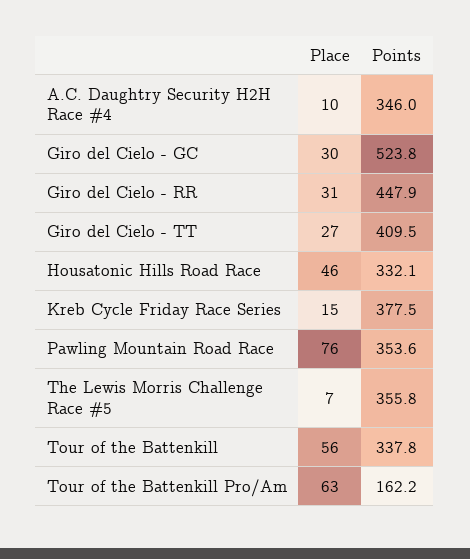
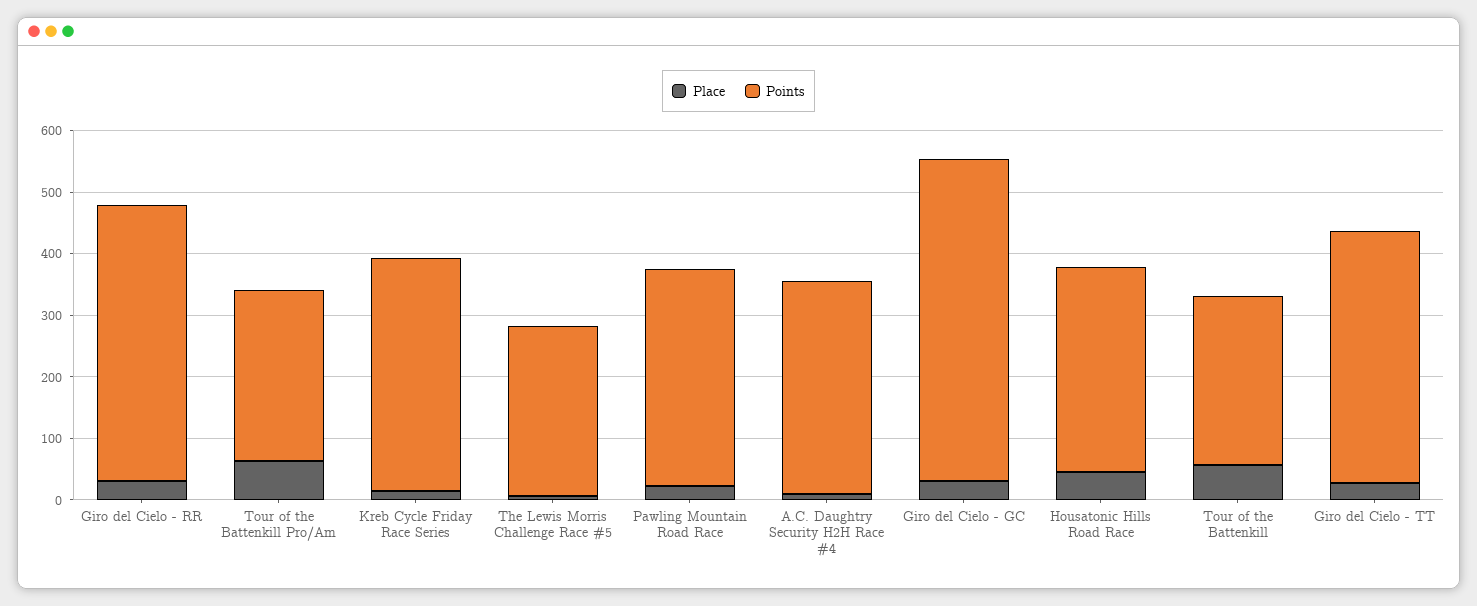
  {
    "Place": {
      "A.C. Daughtry Security H2H Race #4": 10,
      "Giro del Cielo - GC": 30,
      "Giro del Cielo - RR": 31,
      "Giro del Cielo - TT": 27,
      "Housatonic Hills Road Race": 46,
      "Kreb Cycle Friday Race Series": 15,
-     "Pawling Mountain Road Race": 76,
+     "Pawling Mountain Road Race": 20,
      "The Lewis Morris Challenge Race #5": 7,
      "Tour of the Battenkill": 56,
      "Tour of the Battenkill Pro/Am": 63
    },
    "Points": {
      "A.C. Daughtry Security H2H Race #4": 346,
      "Giro del Cielo - GC": 523.8,
      "Giro del Cielo - RR": 447.9,
      "Giro del Cielo - TT": 409.5,
      "Housatonic Hills Road Race": 332.1,
      "Kreb Cycle Friday Race Series": 377.5,
      "Pawling Mountain Road Race": 353.6,
-     "The Lewis Morris Challenge Race #5": 355.8,
+     "The Lewis Morris Challenge Race #5": 280,
-     "Tour of the Battenkill": 337.8,
+     "Tour of the Battenkill": 280,
-     "Tour of the Battenkill Pro/Am": 162.2
+     "Tour of the Battenkill Pro/Am": 280
    }
  }

